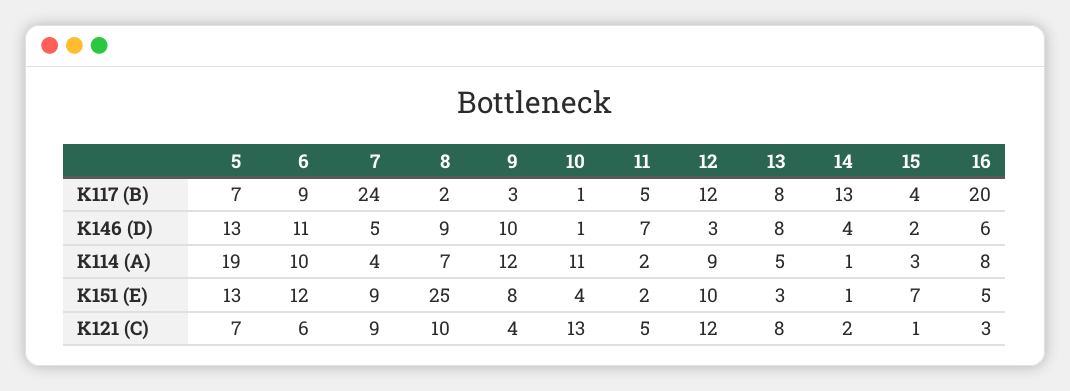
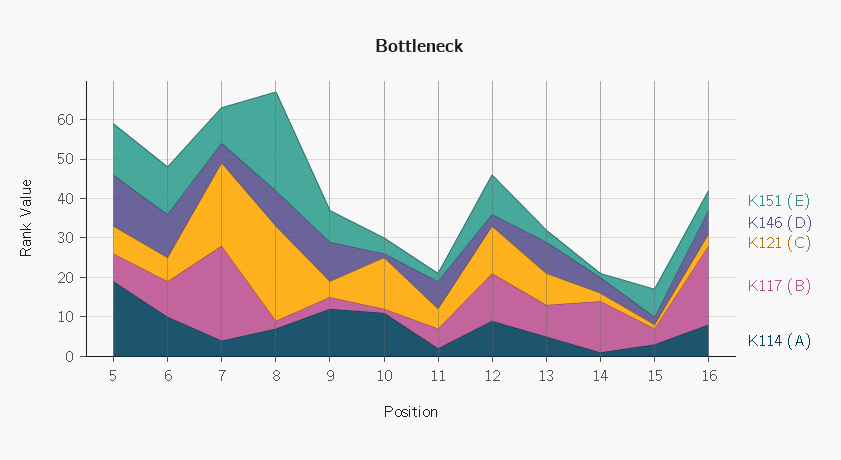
  {
    "K117 (B)": {
      "5": 7,
      "6": 9,
      "7": 24,
      "8": 2,
      "9": 3,
      "10": 1,
      "11": 5,
      "12": 12,
      "13": 8,
      "14": 13,
      "15": 4,
      "16": 20
    },
    "K146 (D)": {
      "5": 13,
      "6": 11,
      "7": 5,
      "8": 9,
      "9": 10,
      "10": 1,
      "11": 7,
      "12": 3,
      "13": 8,
      "14": 4,
      "15": 2,
      "16": 6
    },
    "K114 (A)": {
      "5": 19,
      "6": 10,
      "7": 4,
      "8": 7,
      "9": 12,
      "10": 11,
      "11": 2,
      "12": 9,
      "13": 5,
      "14": 1,
      "15": 3,
      "16": 8
    },
    "K151 (E)": {
      "5": 13,
      "6": 12,
      "7": 9,
      "8": 25,
      "9": 8,
      "10": 4,
      "11": 2,
      "12": 10,
      "13": 3,
      "14": 1,
      "15": 7,
      "16": 5
    },
    "K121 (C)": {
      "5": 7,
      "6": 6,
-     "7": 9,
+     "7": 20,
-     "8": 10,
+     "8": 25,
      "9": 4,
      "10": 13,
      "11": 5,
      "12": 12,
      "13": 8,
      "14": 2,
      "15": 1,
      "16": 3
    }
  }

